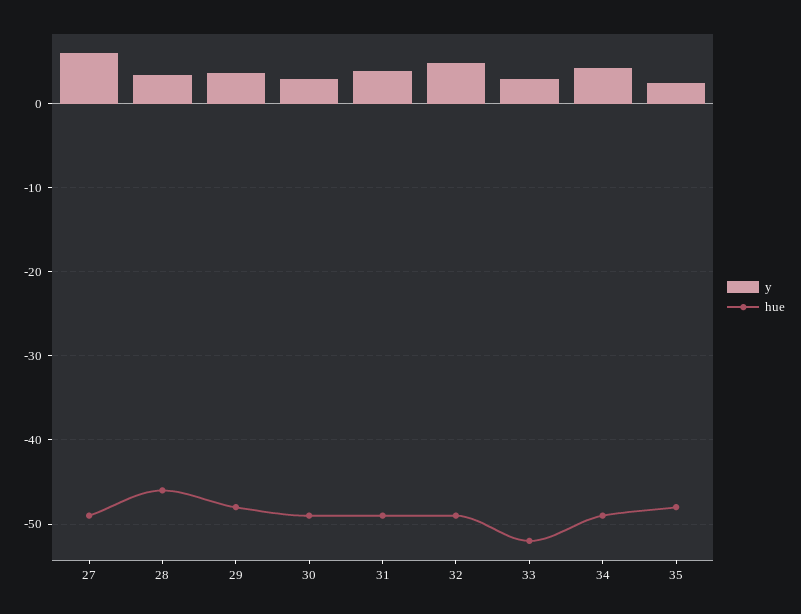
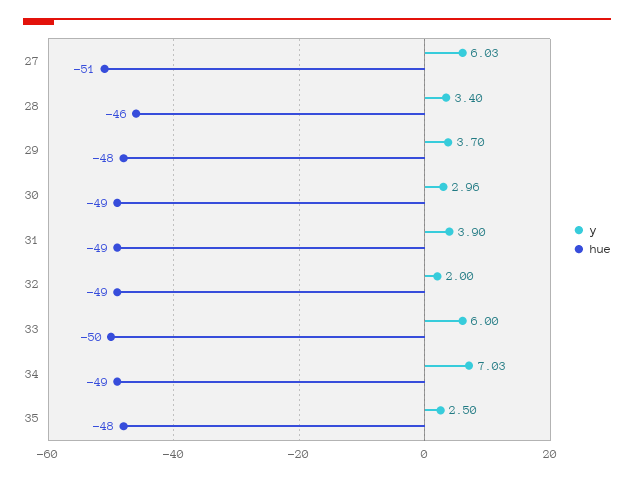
  {
    "y": {
      "27": 6.03,
      "28": 3.4,
      "29": 3.7,
      "30": 2.96,
      "31": 3.9,
-     "32": 5,
+     "32": 2,
-     "33": 3,
+     "33": 6,
-     "34": 4,
+     "34": 7.03,
      "35": 2.5
    },
    "hue": {
-     "27": -49,
+     "27": -51,
      "28": -46,
      "29": -48,
      "30": -49,
      "31": -49,
      "32": -49,
-     "33": -52,
+     "33": -50,
      "34": -49,
      "35": -48
    }
  }

